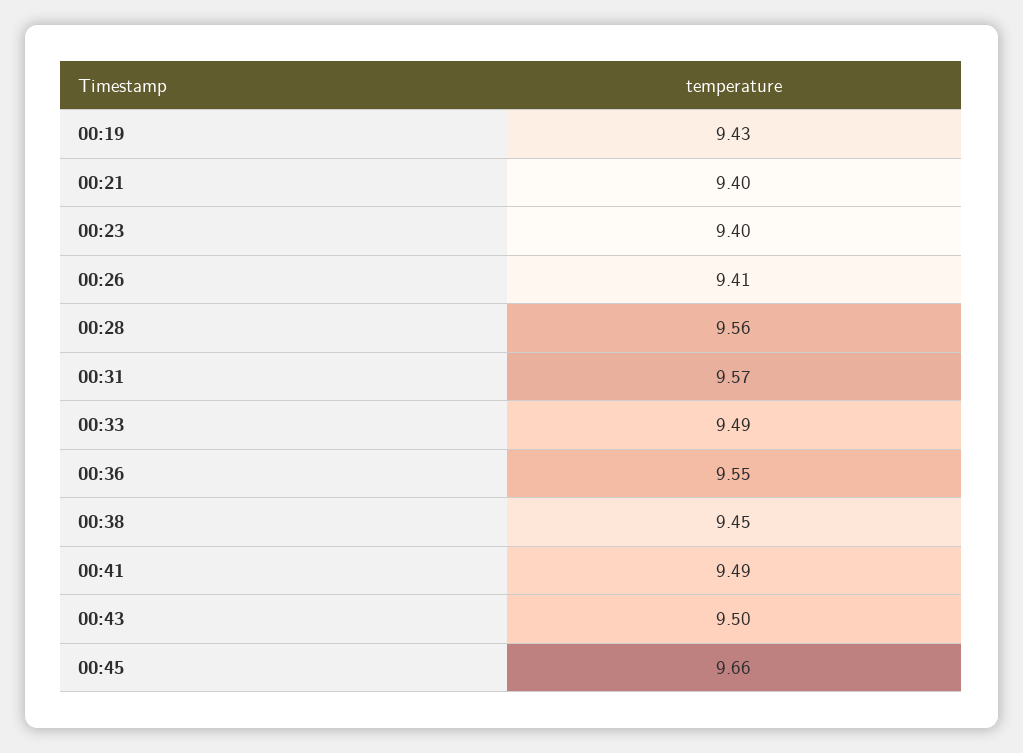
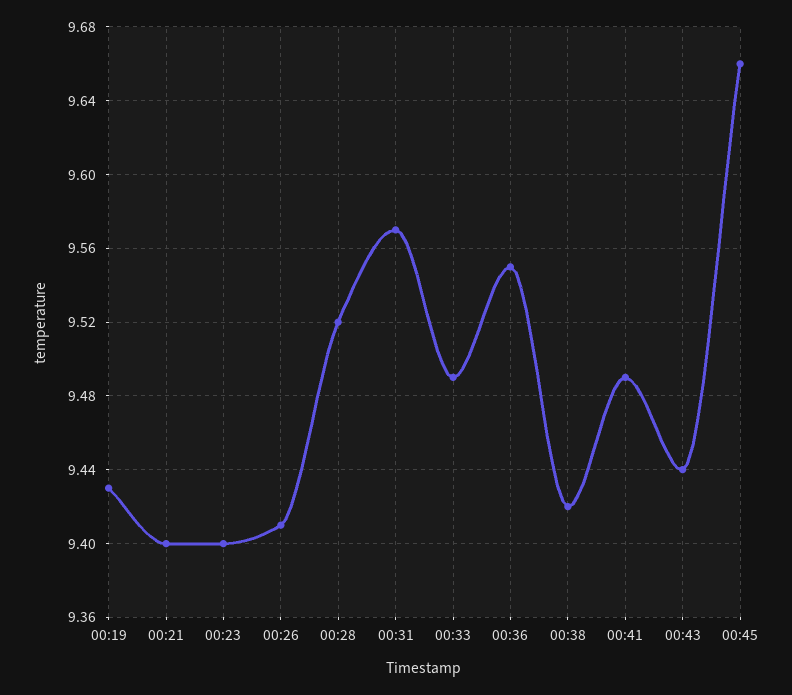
  {
    "00:19": 9.43,
    "00:21": 9.4,
    "00:23": 9.4,
    "00:26": 9.41,
-   "00:28": 9.56,
+   "00:28": 9.52,
    "00:31": 9.57,
    "00:33": 9.49,
    "00:36": 9.55,
-   "00:38": 9.45,
+   "00:38": 9.42,
    "00:41": 9.49,
-   "00:43": 9.5,
+   "00:43": 9.44,
    "00:45": 9.66
  }

